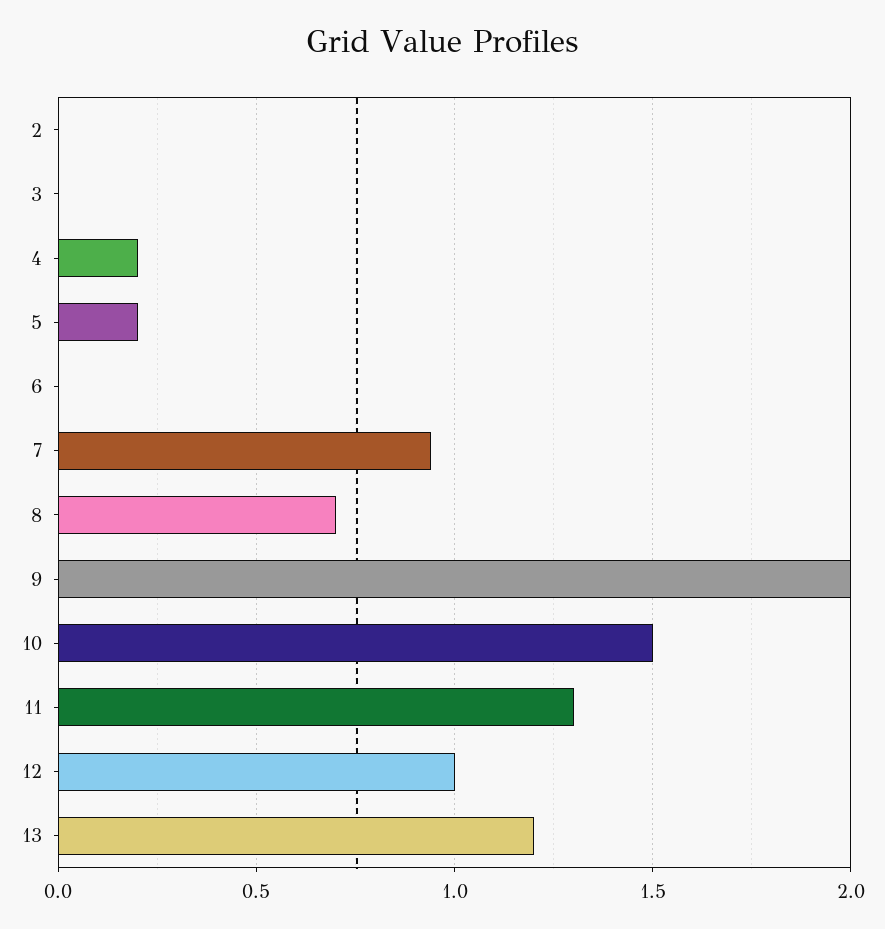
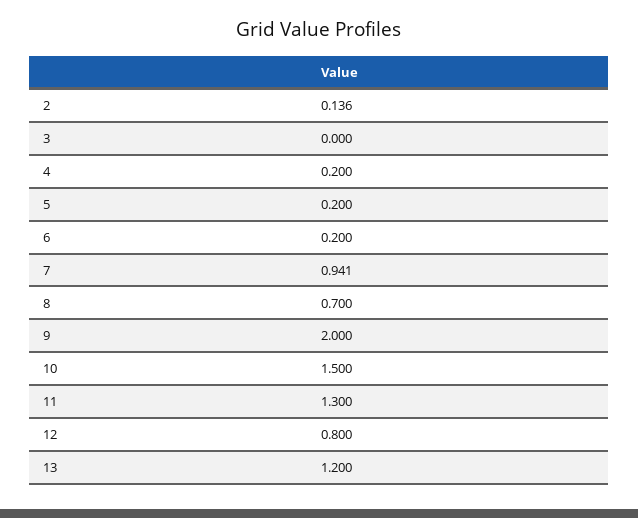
  {
-   "2": 0,
+   "2": 0.136,
    "3": 0,
    "4": 0.2,
    "5": 0.2,
-   "6": 0,
+   "6": 0.2,
    "7": 0.941,
    "8": 0.7,
    "9": 2,
    "10": 1.5,
    "11": 1.3,
-   "12": 1,
+   "12": 0.8,
    "13": 1.2
  }

